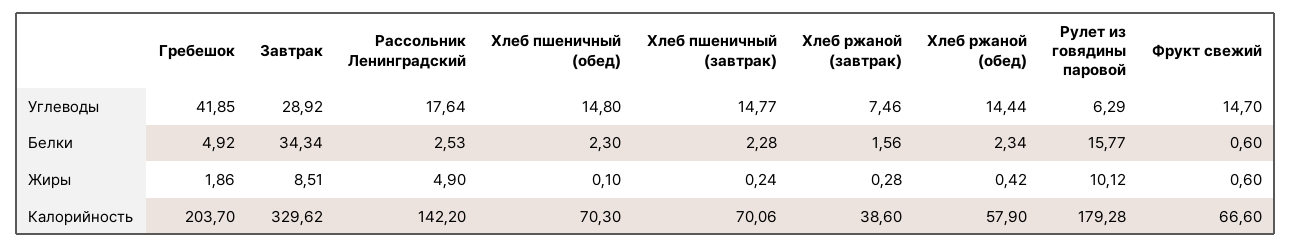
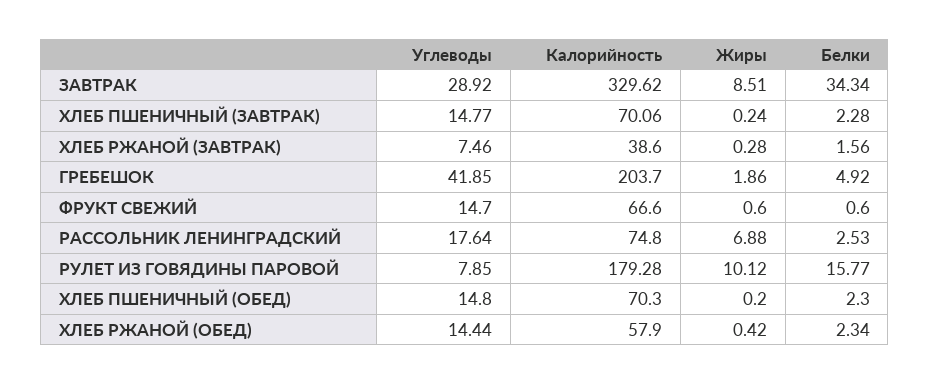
  {
    "Гребешок": {
      "Углеводы": 41.85,
      "Белки": 4.92,
      "Жиры": 1.86,
      "Калорийность": 203.7
    },
    "Завтрак": {
      "Углеводы": 28.92,
      "Белки": 34.34,
      "Жиры": 8.51,
      "Калорийность": 329.62
    },
    "Рассольник Ленинградский": {
      "Углеводы": 17.64,
      "Белки": 2.53,
-     "Жиры": 4.9,
+     "Жиры": 6.88,
-     "Калорийность": 142.2
+     "Калорийность": 74.8
    },
    "Хлеб пшеничный (обед)": {
      "Углеводы": 14.8,
      "Белки": 2.3,
-     "Жиры": 0.1,
+     "Жиры": 0.2,
      "Калорийность": 70.3
    },
    "Хлеб пшеничный (завтрак)": {
      "Углеводы": 14.77,
      "Белки": 2.28,
      "Жиры": 0.24,
      "Калорийность": 70.06
    },
    "Хлеб ржаной (завтрак)": {
      "Углеводы": 7.46,
      "Белки": 1.56,
      "Жиры": 0.28,
      "Калорийность": 38.6
    },
    "Хлеб ржаной (обед)": {
      "Углеводы": 14.44,
      "Белки": 2.34,
      "Жиры": 0.42,
      "Калорийность": 57.9
    },
    "Рулет из говядины паровой": {
-     "Углеводы": 6.29,
+     "Углеводы": 7.85,
      "Белки": 15.77,
      "Жиры": 10.12,
      "Калорийность": 179.28
    },
    "Фрукт свежий": {
      "Углеводы": 14.7,
      "Белки": 0.6,
      "Жиры": 0.6,
      "Калорийность": 66.6
    }
  }

